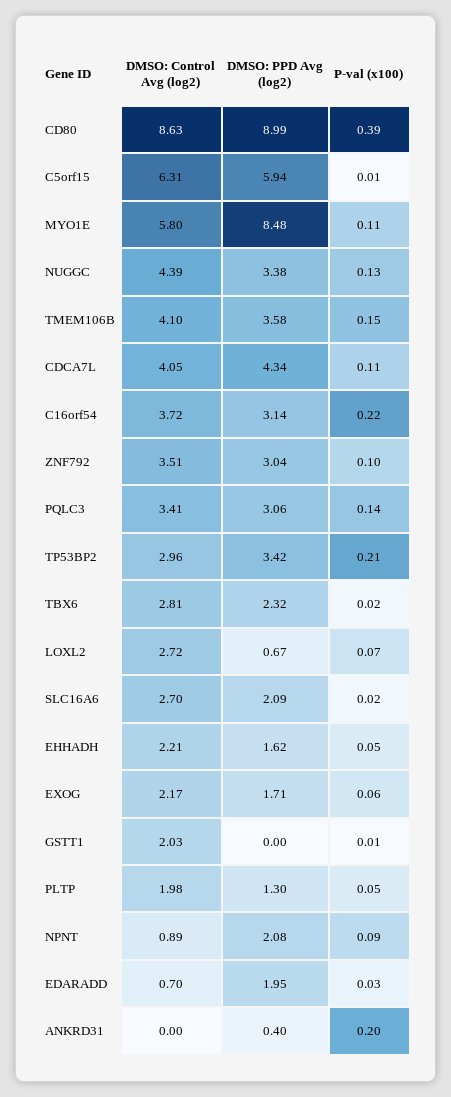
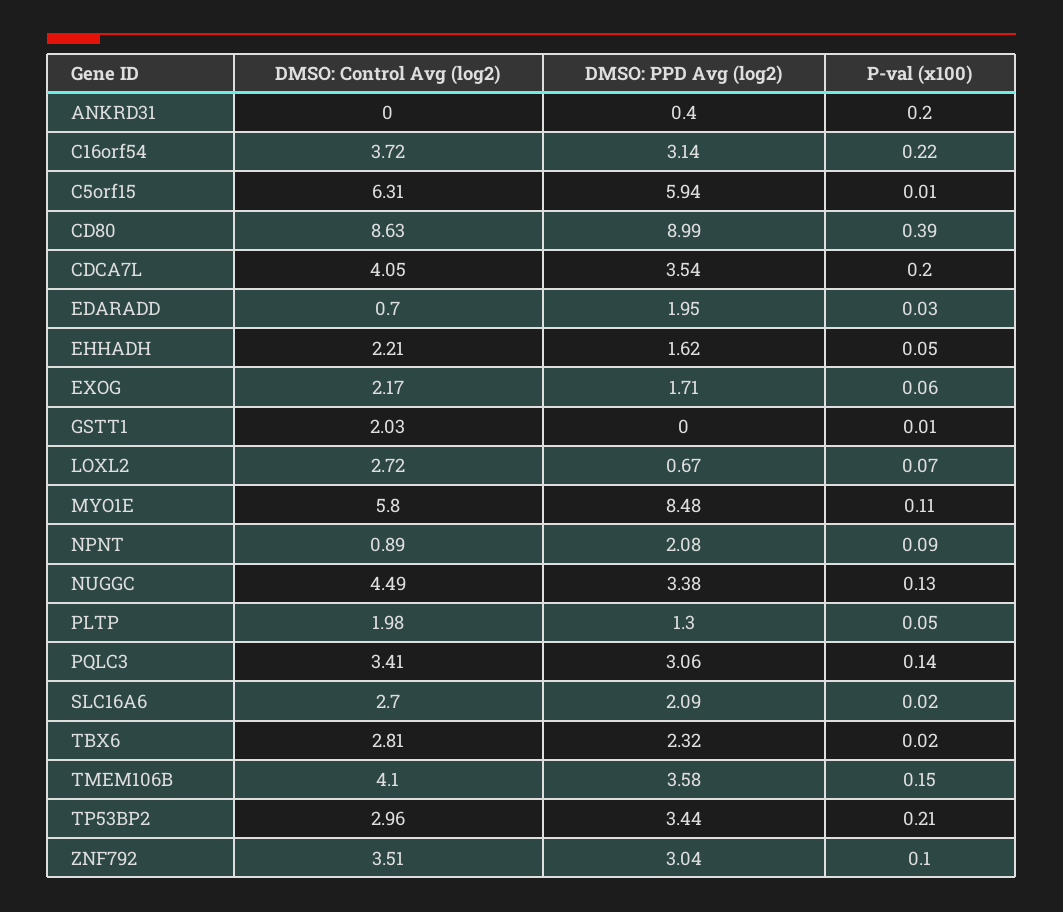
  {
    "DMSO: Control Avg (log2)": {
      "CD80": 8.63,
      "C5orf15": 6.31,
      "MYO1E": 5.8,
-     "NUGGC": 4.39,
+     "NUGGC": 4.49,
      "TMEM106B": 4.1,
      "CDCA7L": 4.05,
      "C16orf54": 3.72,
      "ZNF792": 3.51,
      "PQLC3": 3.41,
      "TP53BP2": 2.96,
      "TBX6": 2.81,
      "LOXL2": 2.72,
      "SLC16A6": 2.7,
      "EHHADH": 2.21,
      "EXOG": 2.17,
      "GSTT1": 2.03,
      "PLTP": 1.98,
      "NPNT": 0.89,
      "EDARADD": 0.7,
      "ANKRD31": 0
    },
    "DMSO: PPD Avg (log2)": {
      "CD80": 8.99,
      "C5orf15": 5.94,
      "MYO1E": 8.48,
      "NUGGC": 3.38,
      "TMEM106B": 3.58,
-     "CDCA7L": 4.34,
+     "CDCA7L": 3.54,
      "C16orf54": 3.14,
      "ZNF792": 3.04,
      "PQLC3": 3.06,
-     "TP53BP2": 3.42,
+     "TP53BP2": 3.44,
      "TBX6": 2.32,
      "LOXL2": 0.67,
      "SLC16A6": 2.09,
      "EHHADH": 1.62,
      "EXOG": 1.71,
      "GSTT1": 0,
      "PLTP": 1.3,
      "NPNT": 2.08,
      "EDARADD": 1.95,
      "ANKRD31": 0.4
    },
    "P-val (x100)": {
      "CD80": 0.39,
      "C5orf15": 0.01,
      "MYO1E": 0.11,
      "NUGGC": 0.13,
      "TMEM106B": 0.15,
-     "CDCA7L": 0.11,
+     "CDCA7L": 0.2,
      "C16orf54": 0.22,
      "ZNF792": 0.1,
      "PQLC3": 0.14,
      "TP53BP2": 0.21,
      "TBX6": 0.02,
      "LOXL2": 0.07,
      "SLC16A6": 0.02,
      "EHHADH": 0.05,
      "EXOG": 0.06,
      "GSTT1": 0.01,
      "PLTP": 0.05,
      "NPNT": 0.09,
      "EDARADD": 0.03,
      "ANKRD31": 0.2
    }
  }

